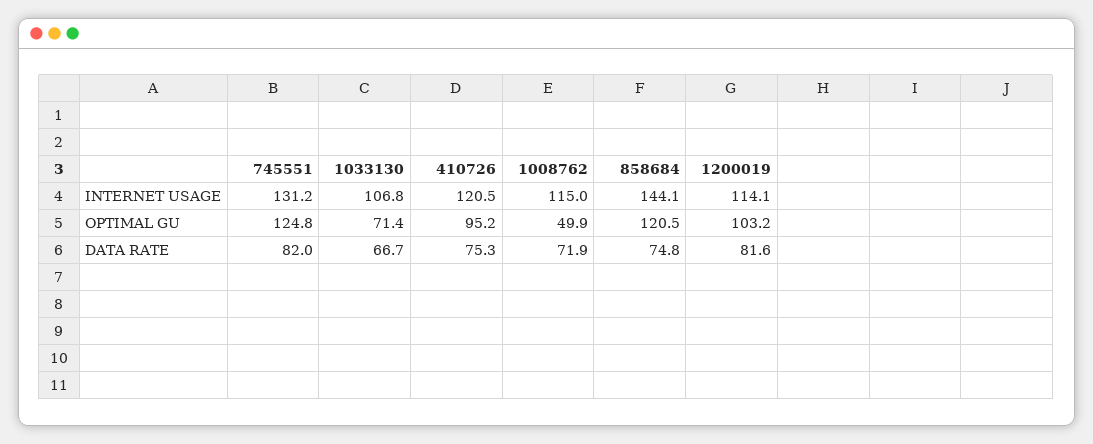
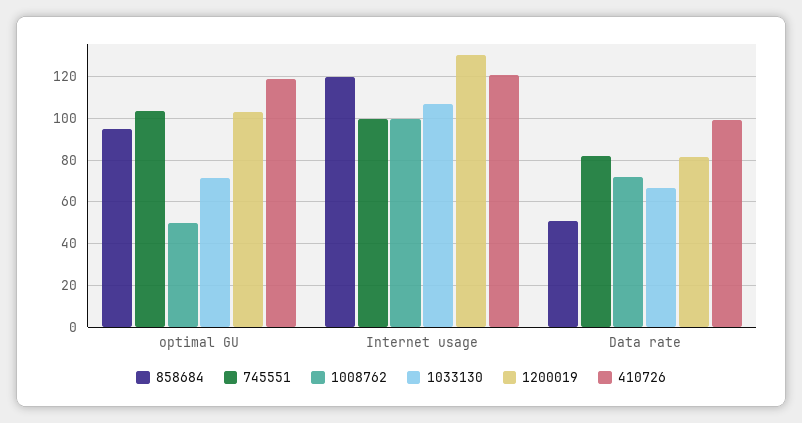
  {
    "745551": {
-     "INTERNET USAGE": 131.2,
+     "INTERNET USAGE": 100,
-     "OPTIMAL GU": 124.8,
+     "OPTIMAL GU": 105,
      "DATA RATE": 82
    },
    "1033130": {
      "INTERNET USAGE": 106.8,
      "OPTIMAL GU": 71.4,
      "DATA RATE": 66.7
    },
    "410726": {
      "INTERNET USAGE": 120.5,
-     "OPTIMAL GU": 95.2,
+     "OPTIMAL GU": 120,
-     "DATA RATE": 75.3
+     "DATA RATE": 100
    },
    "1008762": {
-     "INTERNET USAGE": 115,
+     "INTERNET USAGE": 100,
      "OPTIMAL GU": 49.9,
      "DATA RATE": 71.9
    },
    "858684": {
-     "INTERNET USAGE": 144.1,
+     "INTERNET USAGE": 120,
-     "OPTIMAL GU": 120.5,
+     "OPTIMAL GU": 95,
-     "DATA RATE": 74.8
+     "DATA RATE": 50
    },
    "1200019": {
-     "INTERNET USAGE": 114.1,
+     "INTERNET USAGE": 130,
      "OPTIMAL GU": 103.2,
      "DATA RATE": 81.6
    }
  }

